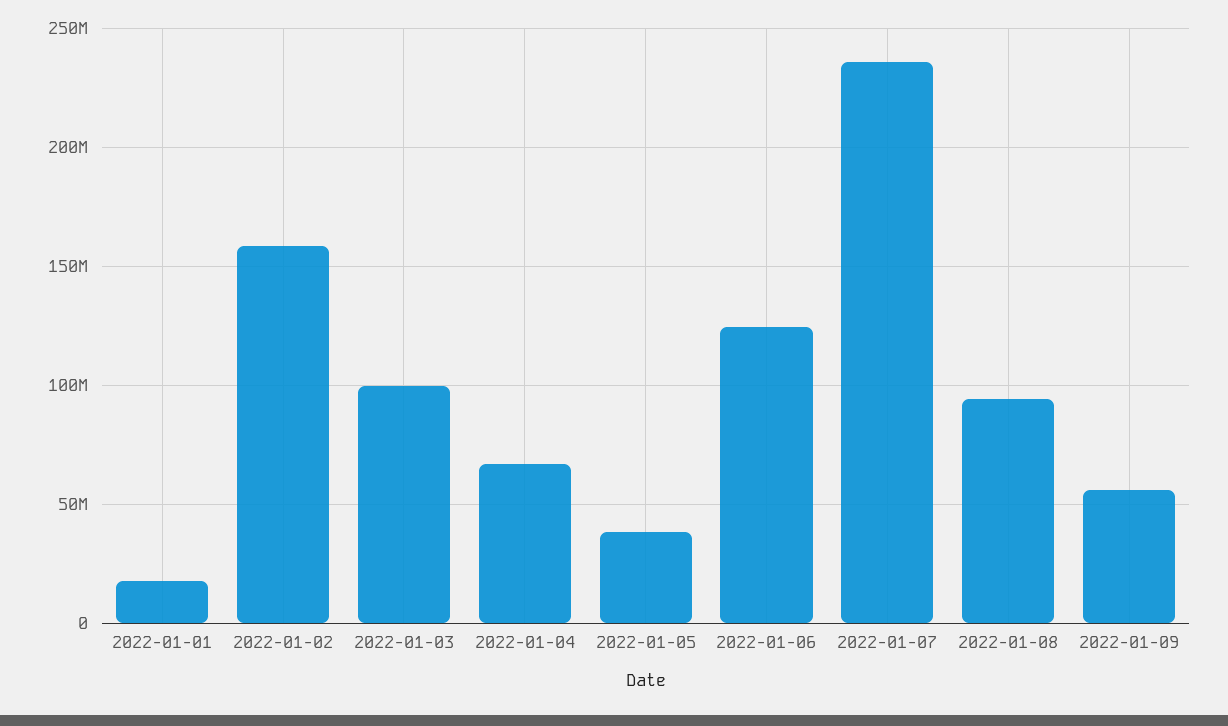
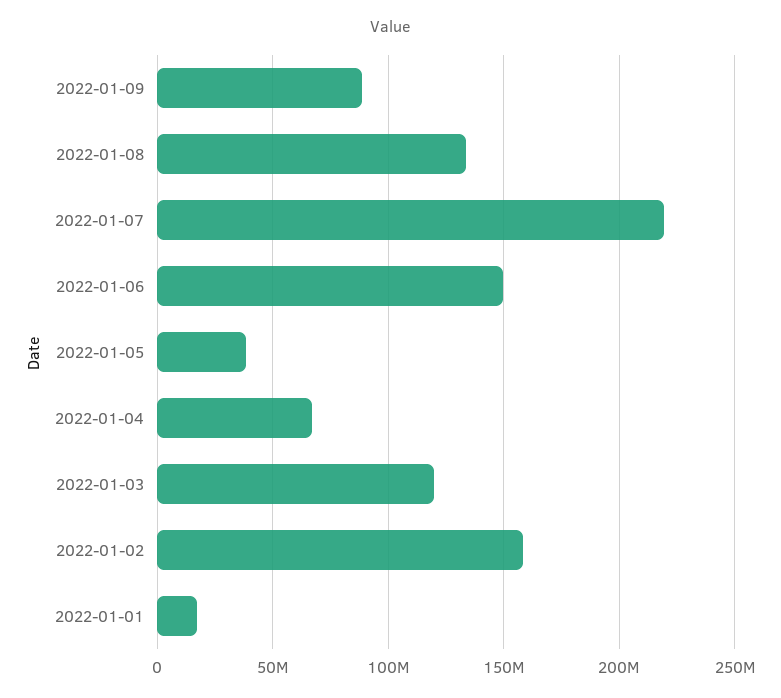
  {
    "2022-01-01": 15000000,
    "2022-01-02": 160000000,
-   "2022-01-03": 100000000,
+   "2022-01-03": 120000000,
    "2022-01-04": 65000000,
    "2022-01-05": 40000000,
-   "2022-01-06": 125000000,
+   "2022-01-06": 150000000,
-   "2022-01-07": 235000000,
+   "2022-01-07": 220000000,
-   "2022-01-08": 95000000,
+   "2022-01-08": 135000000,
-   "2022-01-09": 55000000
+   "2022-01-09": 90000000
  }

